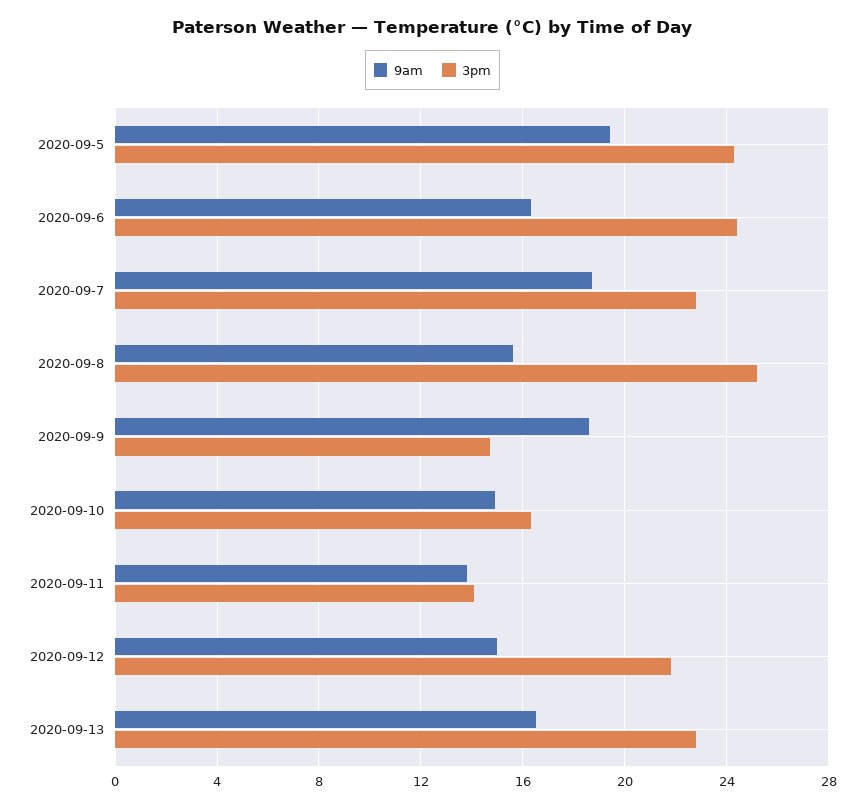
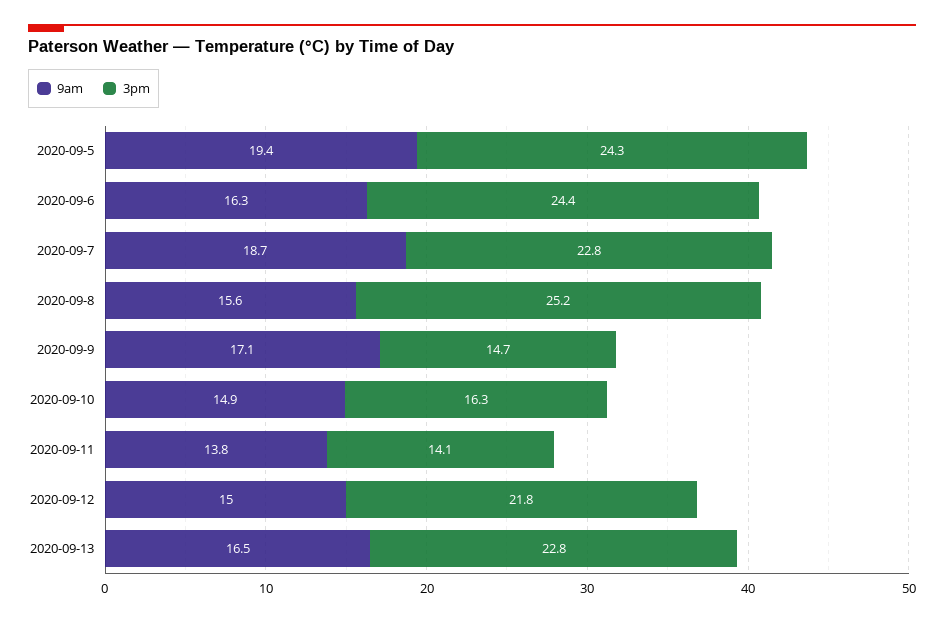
  {
    "9am": {
      "2020-09-5": 19.4,
      "2020-09-6": 16.3,
      "2020-09-7": 18.7,
      "2020-09-8": 15.6,
-     "2020-09-9": 18.5,
+     "2020-09-9": 17.1,
      "2020-09-10": 14.9,
      "2020-09-11": 13.8,
      "2020-09-12": 15,
      "2020-09-13": 16.5
    },
    "3pm": {
      "2020-09-5": 24.3,
      "2020-09-6": 24.4,
      "2020-09-7": 22.8,
      "2020-09-8": 25.2,
      "2020-09-9": 14.7,
      "2020-09-10": 16.3,
      "2020-09-11": 14.1,
      "2020-09-12": 21.8,
      "2020-09-13": 22.8
    }
  }

